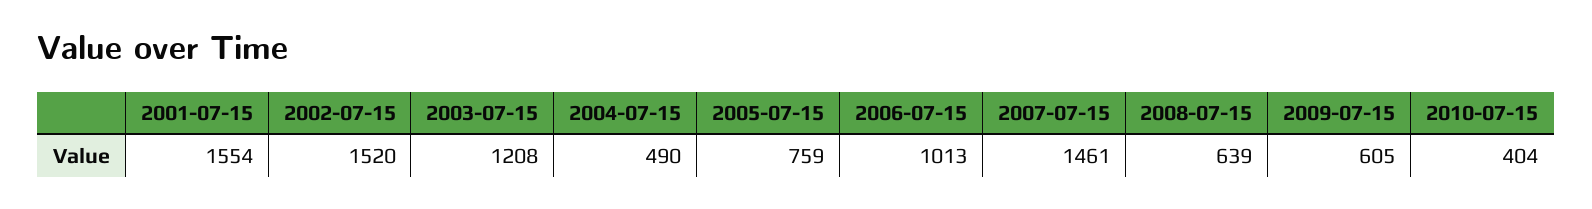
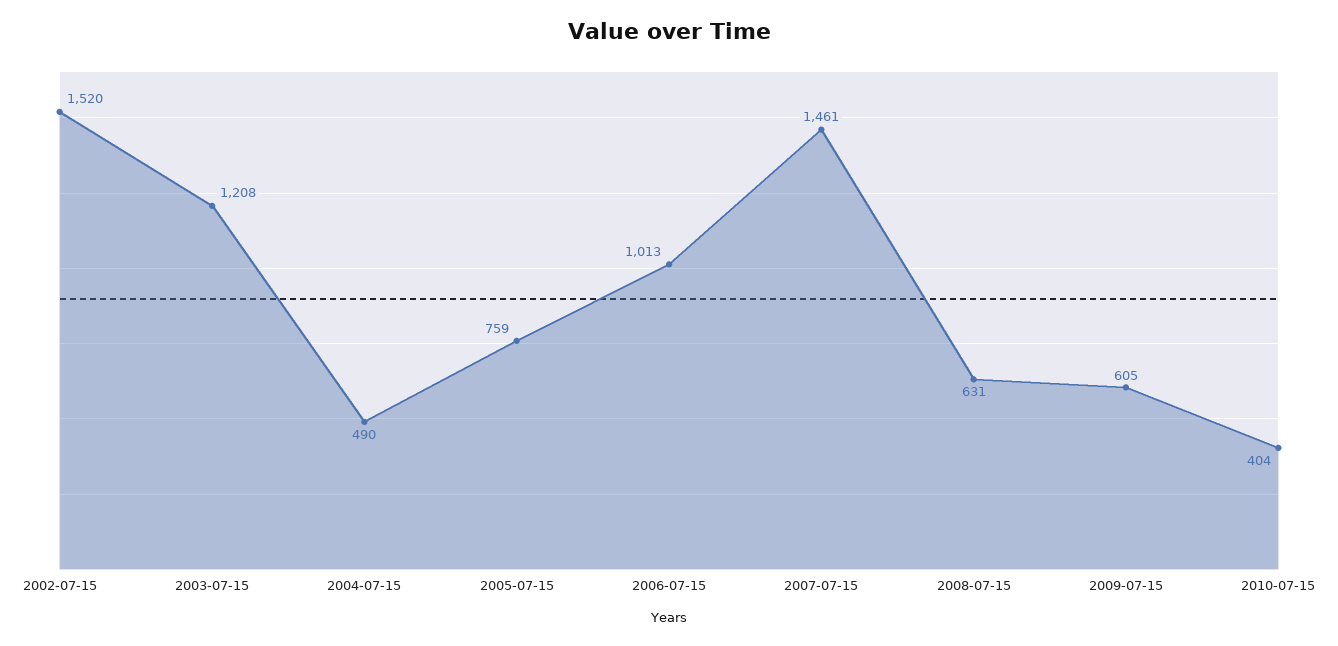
  {
-   "2001-07-15": 1554,
    "2002-07-15": 1520,
    "2003-07-15": 1208,
    "2004-07-15": 490,
    "2005-07-15": 759,
    "2006-07-15": 1013,
    "2007-07-15": 1461,
-   "2008-07-15": 639,
+   "2008-07-15": 631,
    "2009-07-15": 605,
    "2010-07-15": 404
  }

